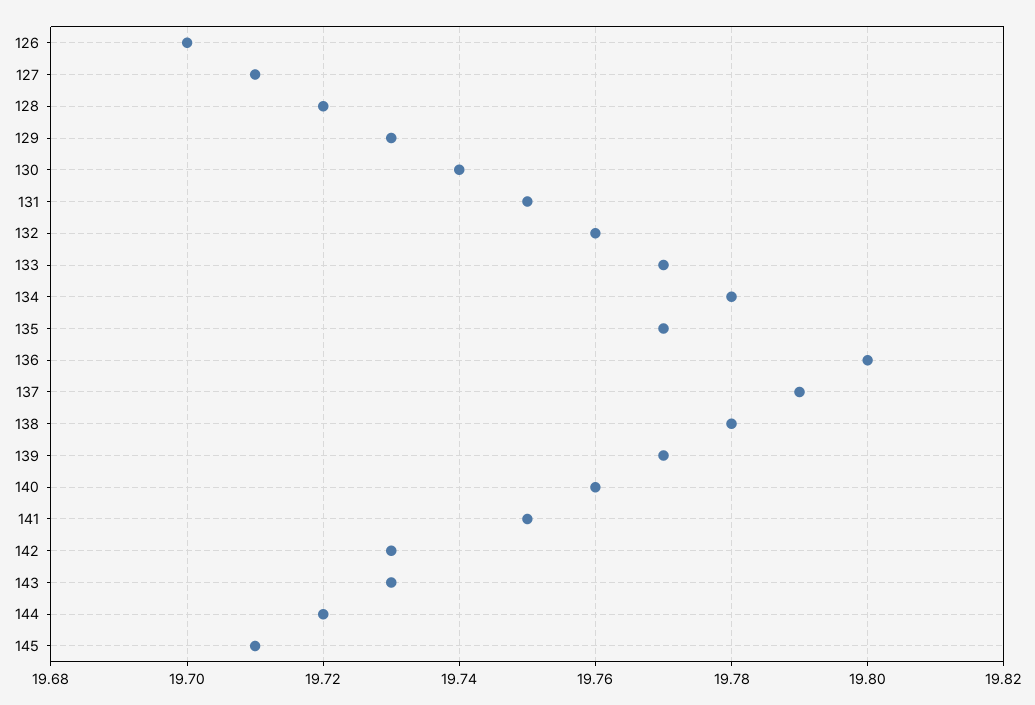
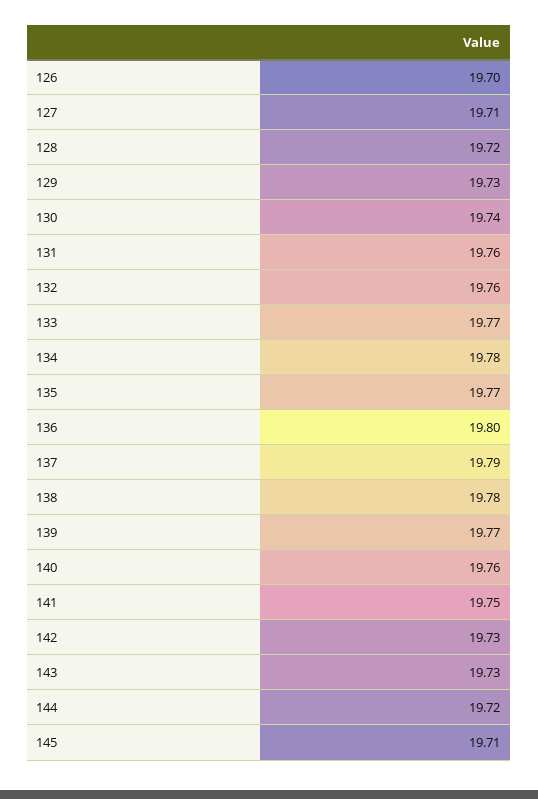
  {
    "126": 19.7,
    "127": 19.71,
    "128": 19.72,
    "129": 19.73,
    "130": 19.74,
-   "131": 19.75,
+   "131": 19.76,
    "132": 19.76,
    "133": 19.77,
    "134": 19.78,
    "135": 19.77,
    "136": 19.8,
    "137": 19.79,
    "138": 19.78,
    "139": 19.77,
    "140": 19.76,
    "141": 19.75,
    "142": 19.73,
    "143": 19.73,
    "144": 19.72,
    "145": 19.71
  }

